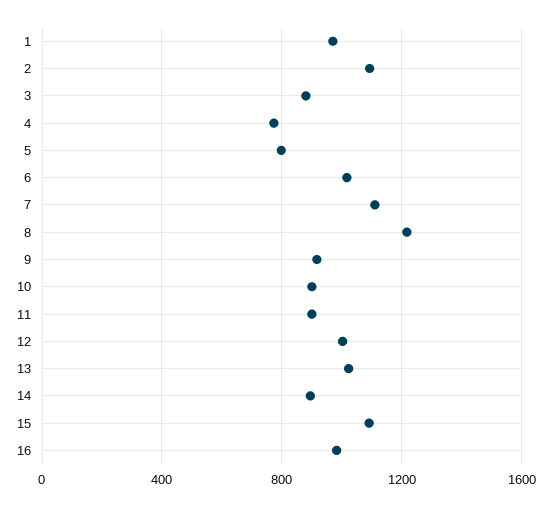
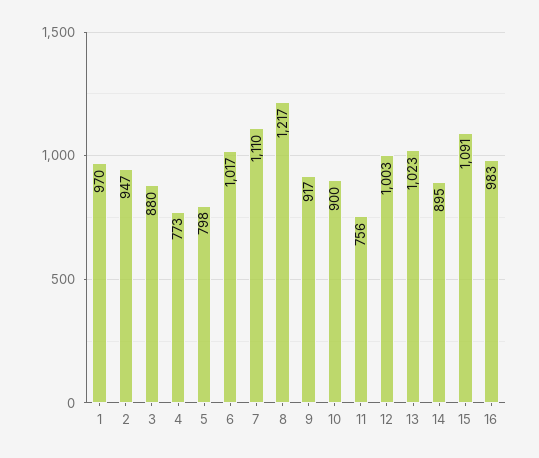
  {
    "1": 970,
-   "2": 1100,
+   "2": 947,
    "3": 880,
    "4": 773,
    "5": 798,
    "6": 1017,
    "7": 1110,
    "8": 1217,
    "9": 917,
    "10": 900,
-   "11": 900,
+   "11": 756,
    "12": 1003,
    "13": 1023,
    "14": 895,
    "15": 1091,
    "16": 983
  }

